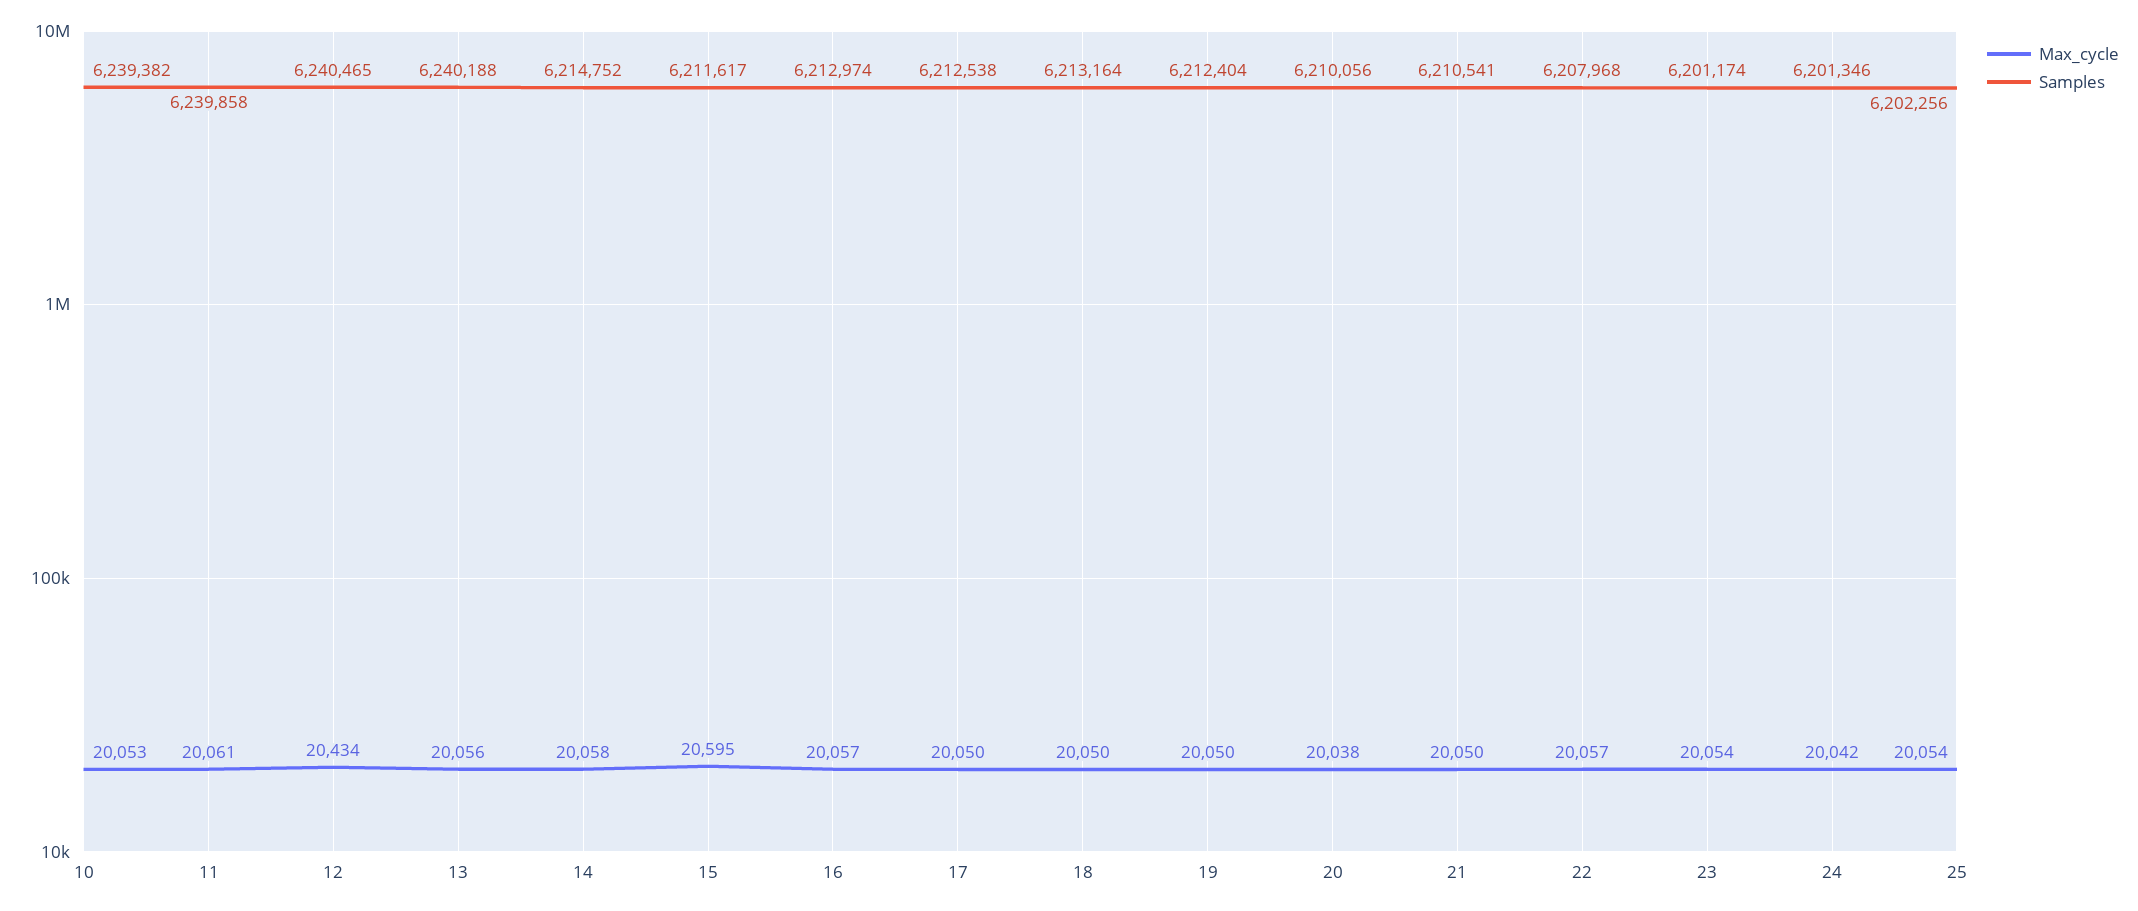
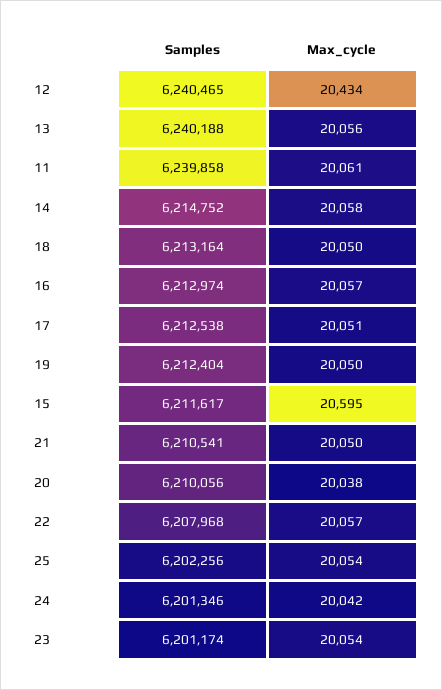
  {
    "Max_cycle": {
-     "10": 20053,
      "11": 20061,
      "12": 20434,
      "13": 20056,
      "14": 20058,
      "15": 20595,
      "16": 20057,
-     "17": 20050,
+     "17": 20051,
      "18": 20050,
      "19": 20050,
      "20": 20038,
      "21": 20050,
      "22": 20057,
      "23": 20054,
      "24": 20042,
      "25": 20054
    },
    "Samples": {
-     "10": 6239382,
      "11": 6239858,
      "12": 6240465,
      "13": 6240188,
      "14": 6214752,
      "15": 6211617,
      "16": 6212974,
      "17": 6212538,
      "18": 6213164,
      "19": 6212404,
      "20": 6210056,
      "21": 6210541,
      "22": 6207968,
      "23": 6201174,
      "24": 6201346,
      "25": 6202256
    }
  }

